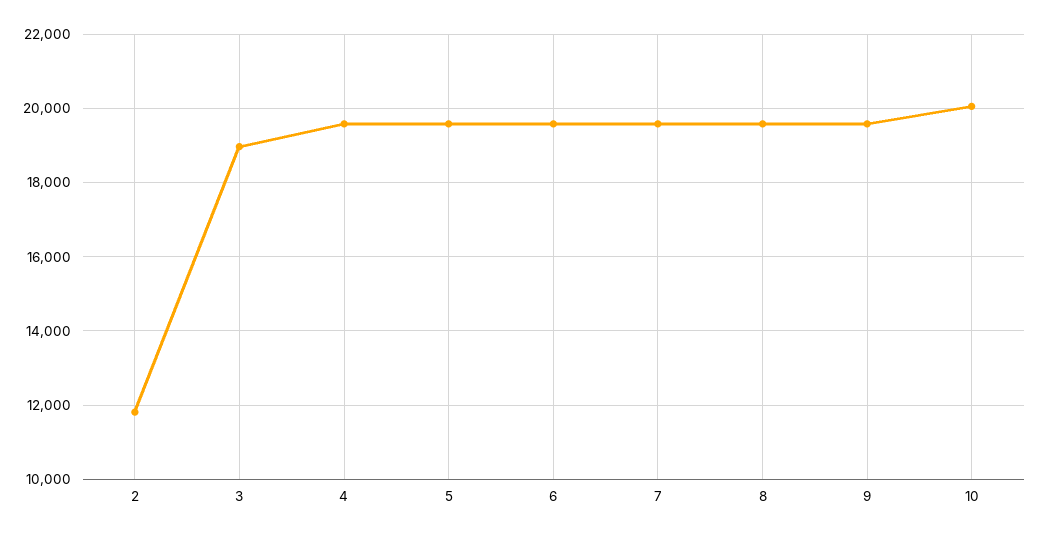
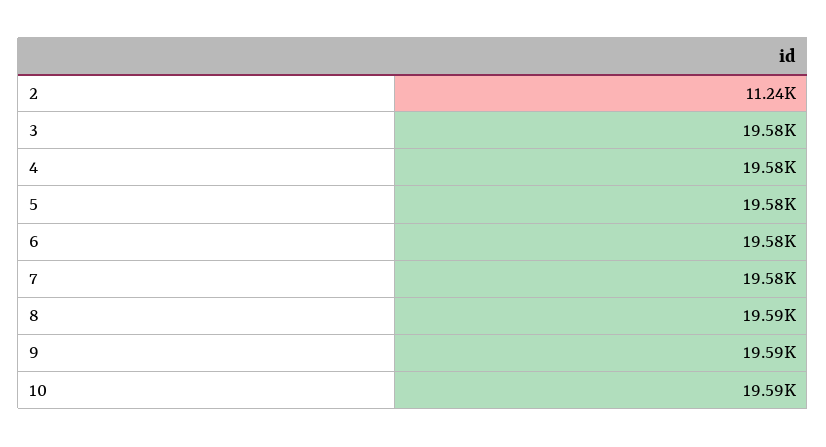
  {
-   "2": 11800,
+   "2": 11240,
-   "3": 19000,
+   "3": 19580,
    "4": 19580,
    "5": 19580,
    "6": 19580,
    "7": 19580,
    "8": 19590,
    "9": 19590,
-   "10": 20000
+   "10": 19590
  }

